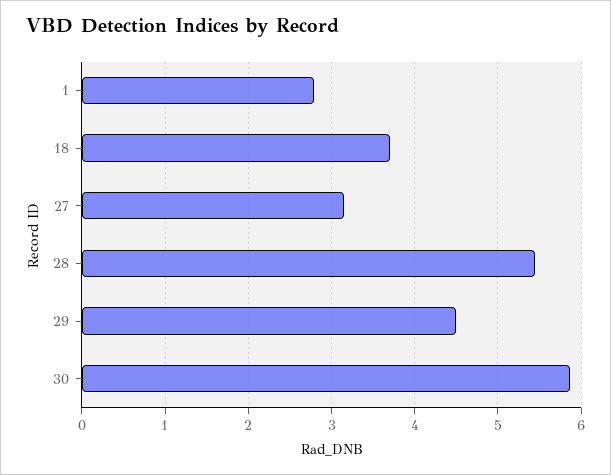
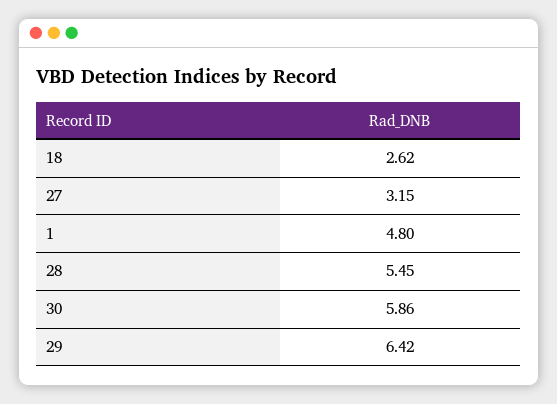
  {
-   "1": 2.8,
+   "1": 4.8,
-   "18": 3.7,
+   "18": 2.62,
    "27": 3.15,
    "28": 5.45,
-   "29": 4.5,
+   "29": 6.42,
    "30": 5.86
  }

